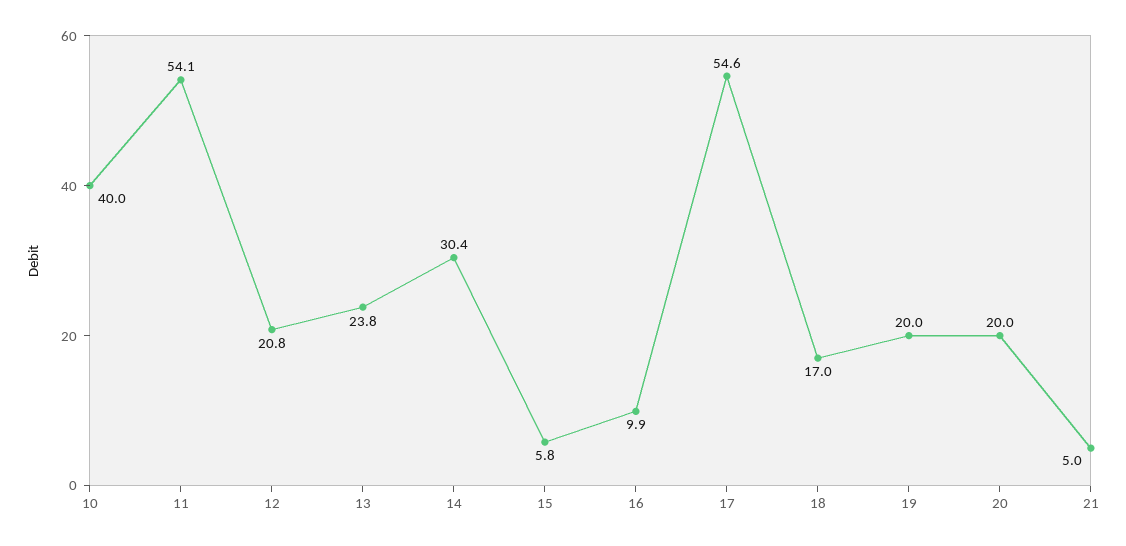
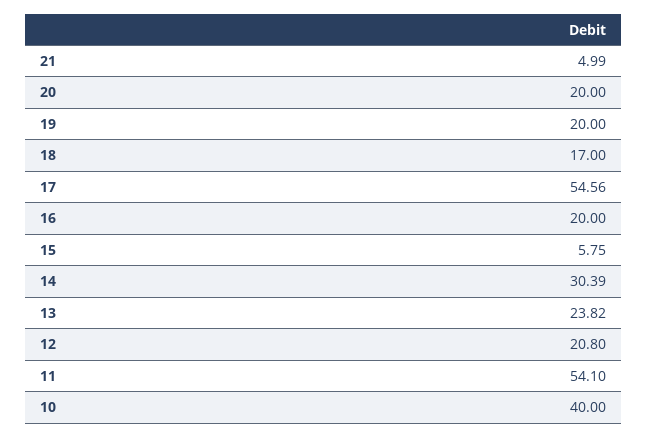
  {
    "10": 40,
    "11": 54.1,
    "12": 20.8,
    "13": 23.82,
    "14": 30.39,
    "15": 5.75,
-   "16": 9.9,
+   "16": 20,
    "17": 54.56,
    "18": 17,
    "19": 20,
    "20": 20,
    "21": 4.99
  }

